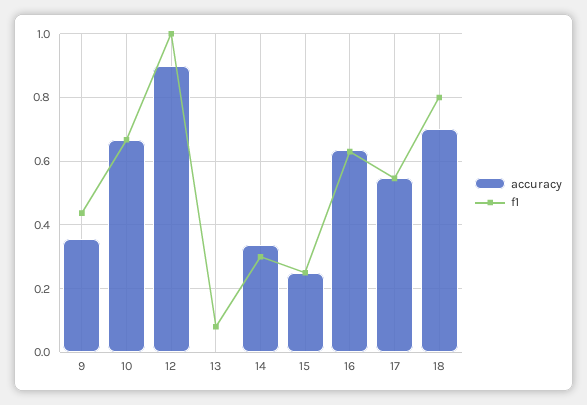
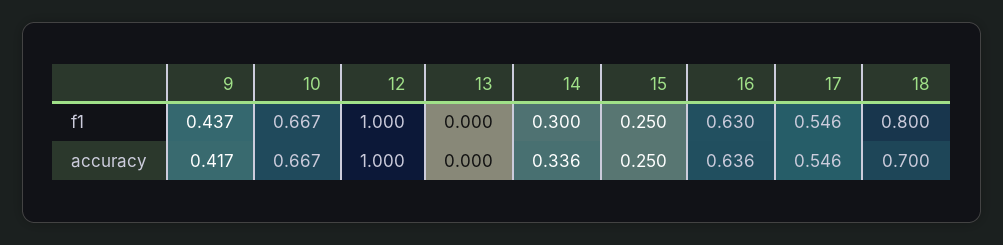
  {
    "accuracy": {
-     "9": 0.36,
+     "9": 0.417,
      "10": 0.667,
-     "12": 0.9,
+     "12": 1,
      "13": 0,
      "14": 0.336,
      "15": 0.25,
      "16": 0.636,
      "17": 0.546,
      "18": 0.7
    },
    "f1": {
      "9": 0.437,
      "10": 0.667,
      "12": 1,
-     "13": 0.08,
+     "13": 0,
      "14": 0.3,
      "15": 0.25,
      "16": 0.63,
      "17": 0.546,
      "18": 0.8
    }
  }

